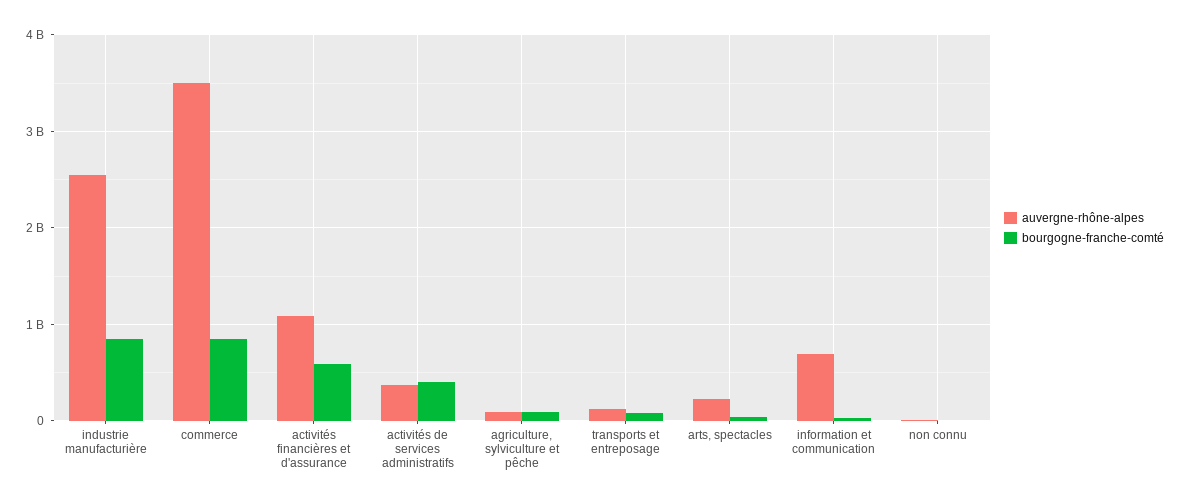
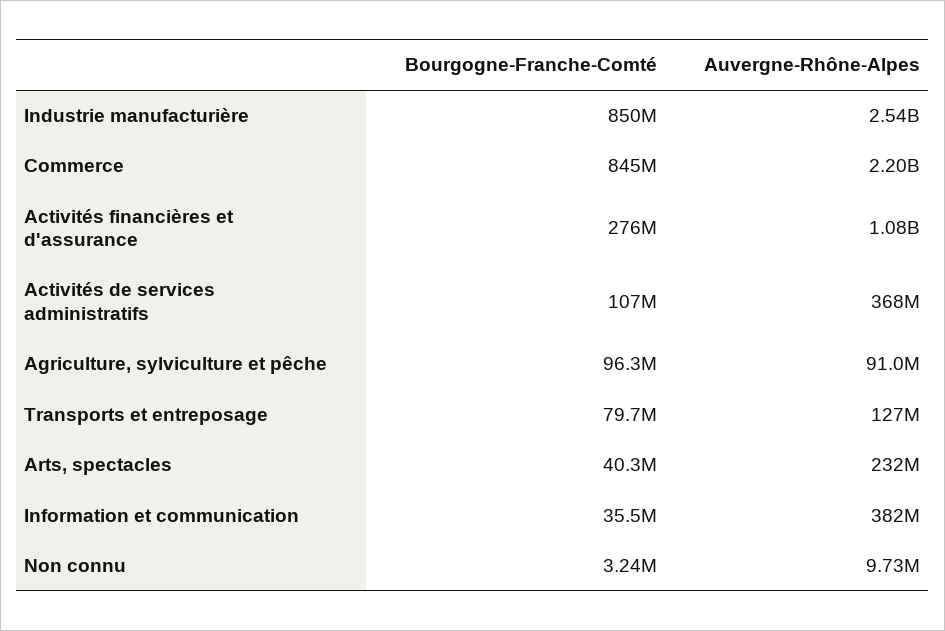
  {
    "auvergne-rhône-alpes": {
      "industrie manufacturière": 2540000000,
-     "commerce": 3500000000,
+     "commerce": 2200000000,
      "activités financières et d'assurance": 1080000000,
      "activités de services administratifs": 368000000,
      "agriculture, sylviculture et pêche": 91000000,
      "transports et entreposage": 127000000,
      "arts, spectacles": 232000000,
-     "information et communication": 700000000,
+     "information et communication": 382000000,
      "non connu": 9730000
    },
    "bourgogne-franche-comté": {
      "industrie manufacturière": 850000000,
      "commerce": 845000000,
-     "activités financières et d'assurance": 600000000,
+     "activités financières et d'assurance": 276000000,
-     "activités de services administratifs": 400000000,
+     "activités de services administratifs": 107000000,
      "agriculture, sylviculture et pêche": 96300000,
      "transports et entreposage": 79700000,
      "arts, spectacles": 40300000,
      "information et communication": 35500000,
      "non connu": 3240000
    }
  }

